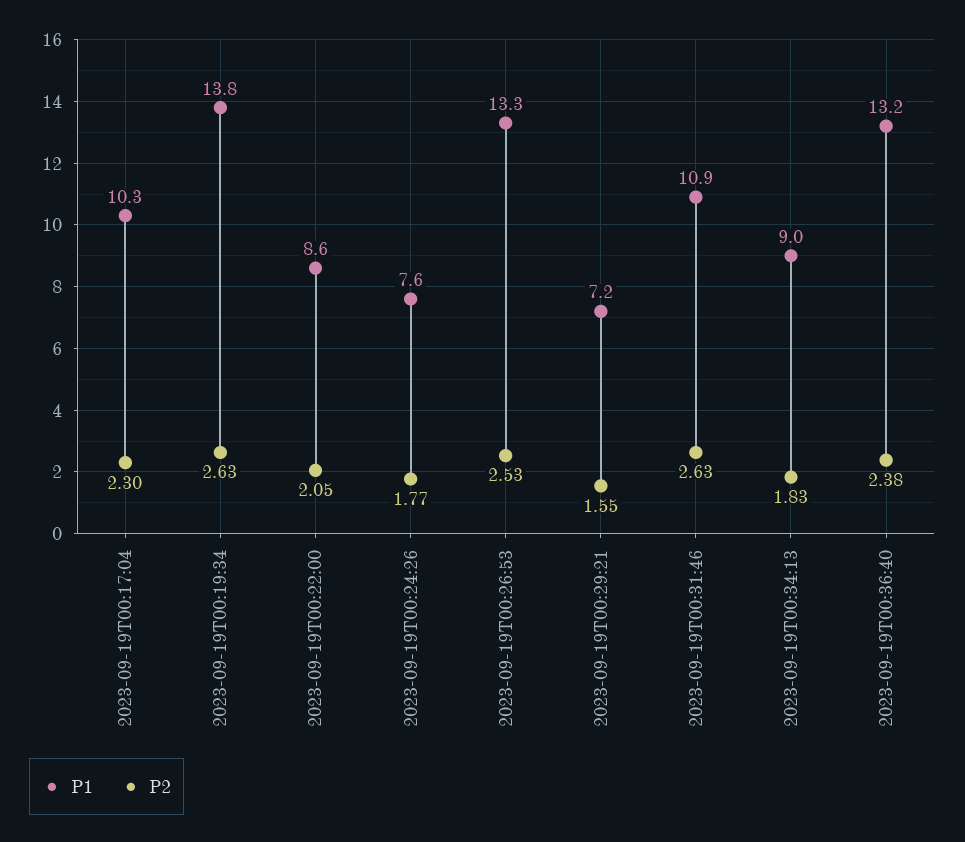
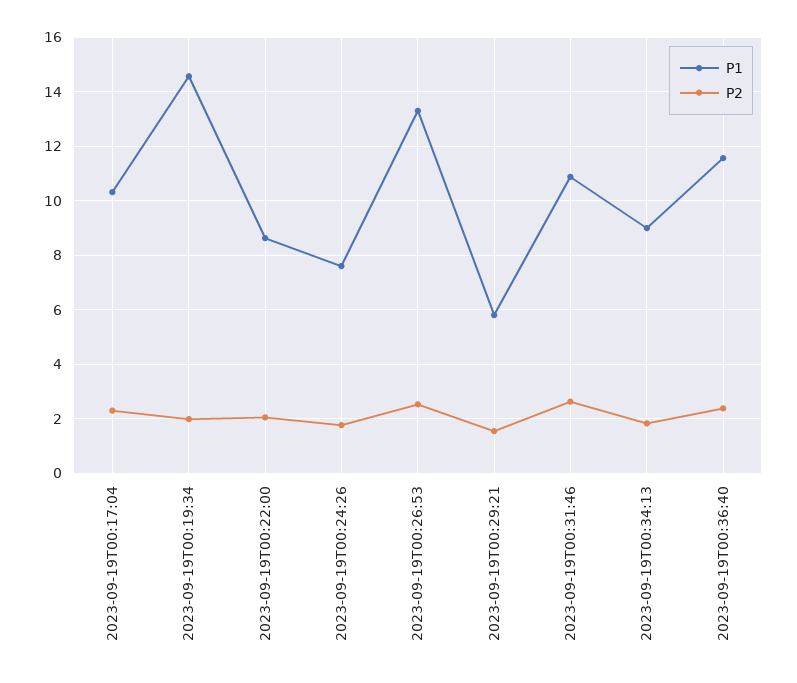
  {
    "P1": {
      "2023-09-19T00:17:04": 10.3,
-     "2023-09-19T00:19:34": 13.8,
+     "2023-09-19T00:19:34": 14.5,
      "2023-09-19T00:22:00": 8.6,
      "2023-09-19T00:24:26": 7.6,
      "2023-09-19T00:26:53": 13.3,
-     "2023-09-19T00:29:21": 7.2,
+     "2023-09-19T00:29:21": 5.75,
      "2023-09-19T00:31:46": 10.9,
      "2023-09-19T00:34:13": 9,
-     "2023-09-19T00:36:40": 13.2
+     "2023-09-19T00:36:40": 11.5
    },
    "P2": {
      "2023-09-19T00:17:04": 2.3,
-     "2023-09-19T00:19:34": 2.63,
+     "2023-09-19T00:19:34": 2,
      "2023-09-19T00:22:00": 2.05,
      "2023-09-19T00:24:26": 1.77,
      "2023-09-19T00:26:53": 2.53,
      "2023-09-19T00:29:21": 1.55,
      "2023-09-19T00:31:46": 2.63,
      "2023-09-19T00:34:13": 1.83,
      "2023-09-19T00:36:40": 2.38
    }
  }

